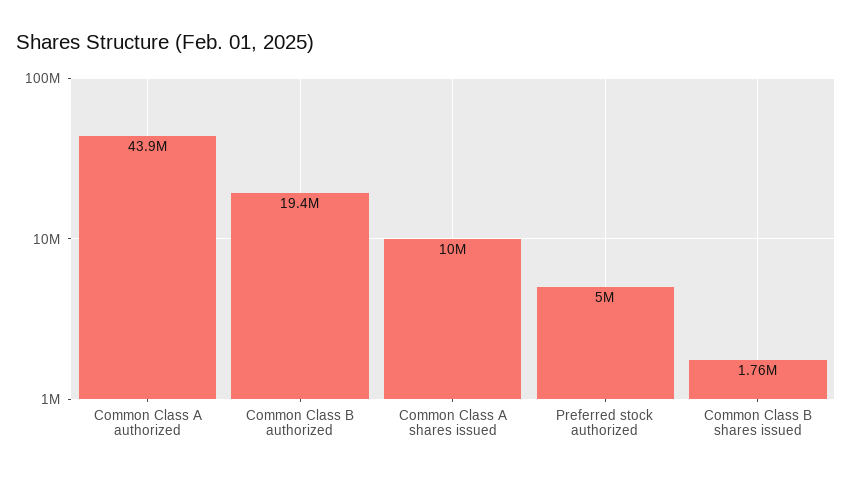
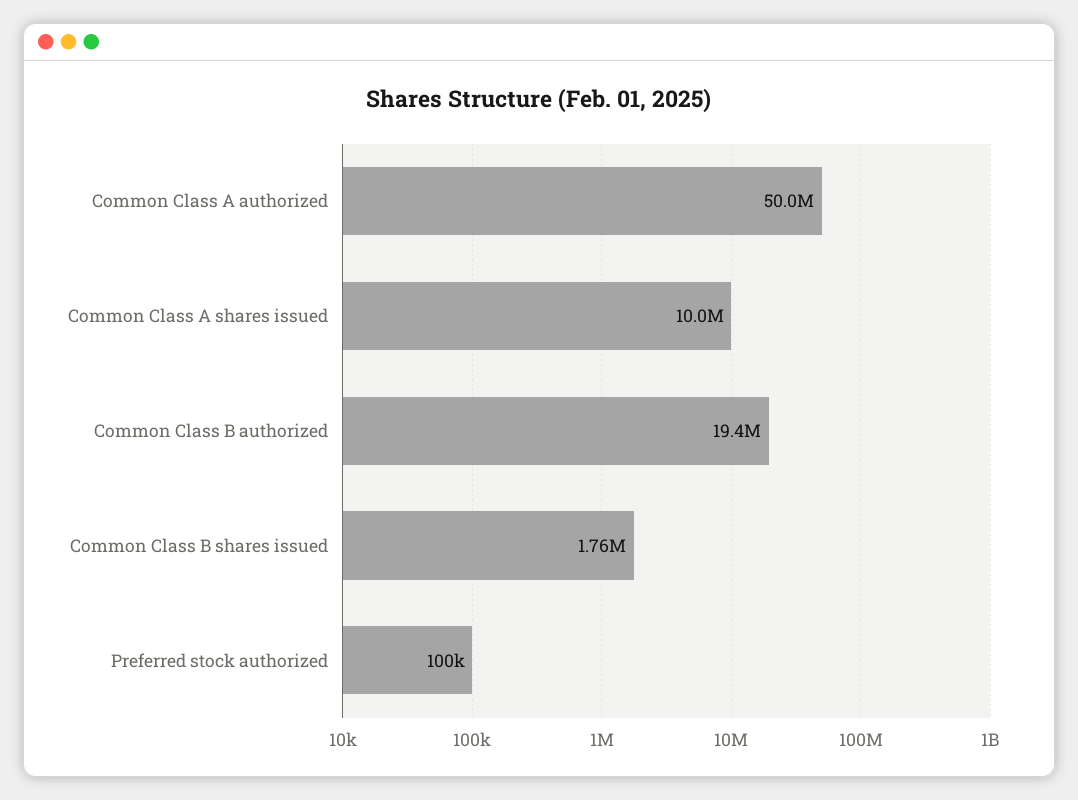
  {
-   "Common Class A authorized": 43900000,
+   "Common Class A authorized": 50000000,
    "Common Class B authorized": 19400000,
    "Common Class A shares issued": 10000000,
-   "Preferred stock authorized": 5000000,
+   "Preferred stock authorized": 100000,
    "Common Class B shares issued": 1760000
  }

